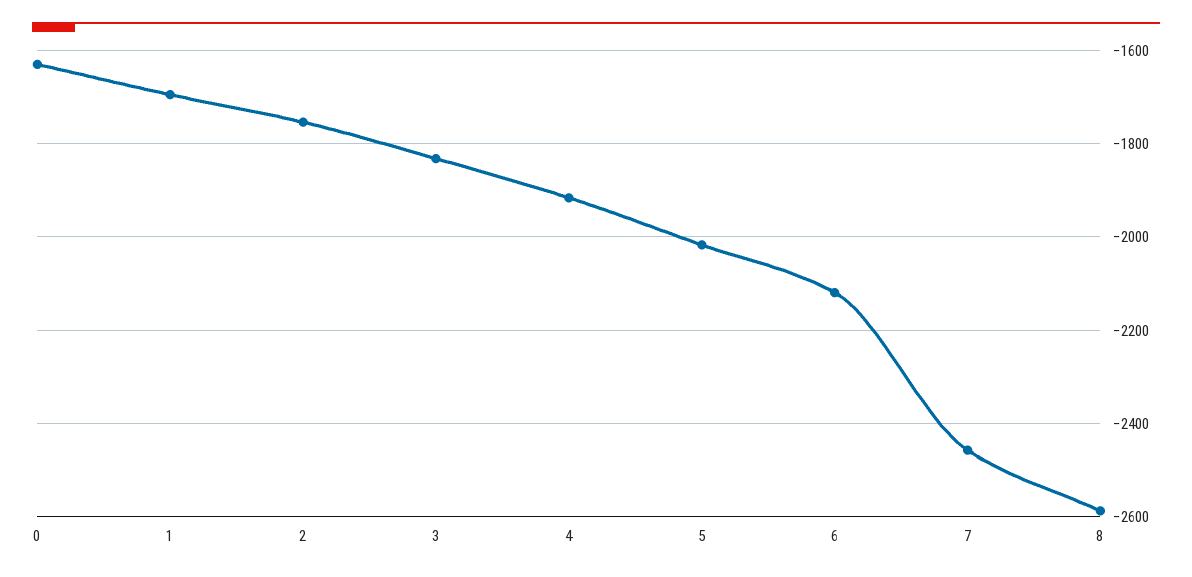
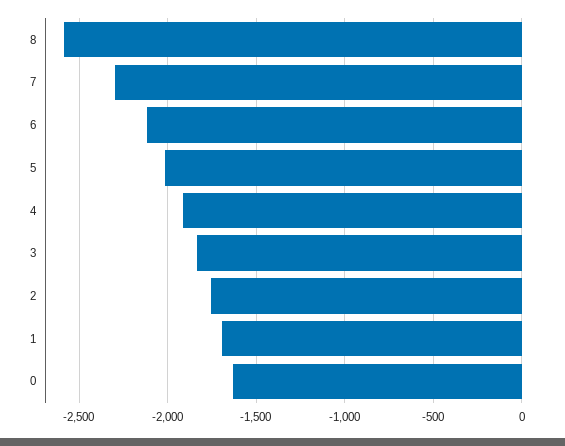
  {
    "0": -1640,
    "1": -1700,
    "2": -1760,
    "3": -1840,
    "4": -1920,
    "5": -2020,
    "6": -2120,
-   "7": -2460,
+   "7": -2300,
    "8": -2580
  }

